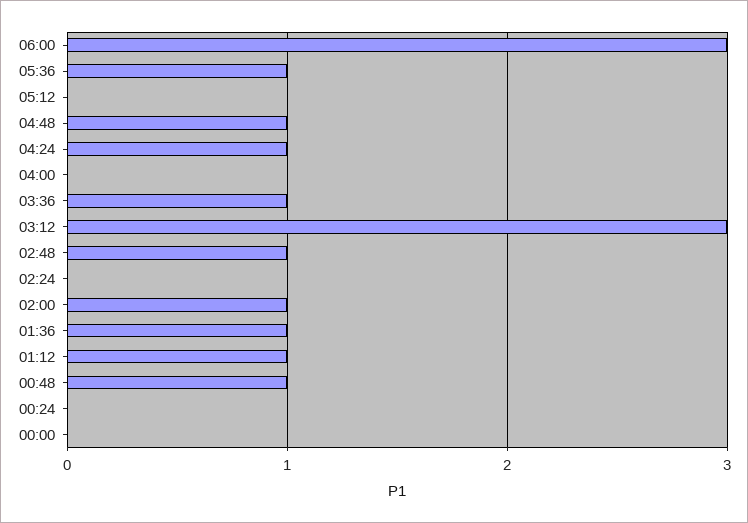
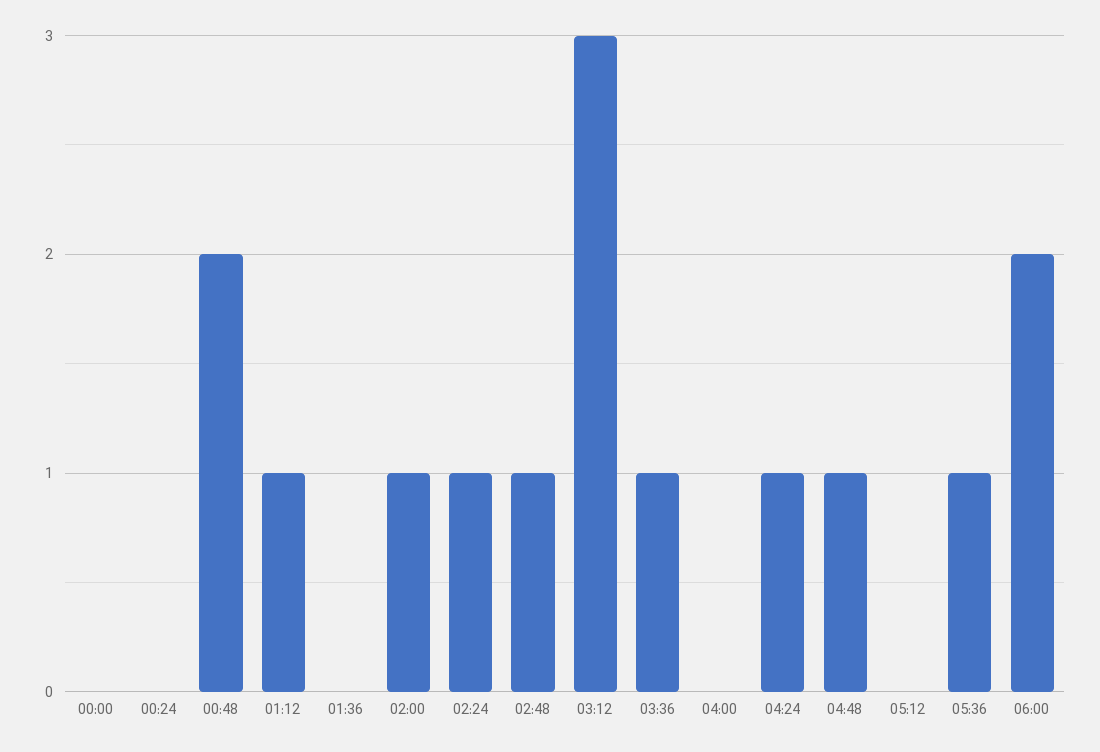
  {
-   "06:00": 3,
+   "06:00": 2,
    "05:36": 1,
    "05:12": 0,
    "04:48": 1,
    "04:24": 1,
    "04:00": 0,
    "03:36": 1,
    "03:12": 3,
    "02:48": 1,
-   "02:24": 0,
+   "02:24": 1,
    "02:00": 1,
-   "01:36": 1,
+   "01:36": 0,
    "01:12": 1,
-   "00:48": 1,
+   "00:48": 2,
    "00:24": 0,
    "00:00": 0
  }

